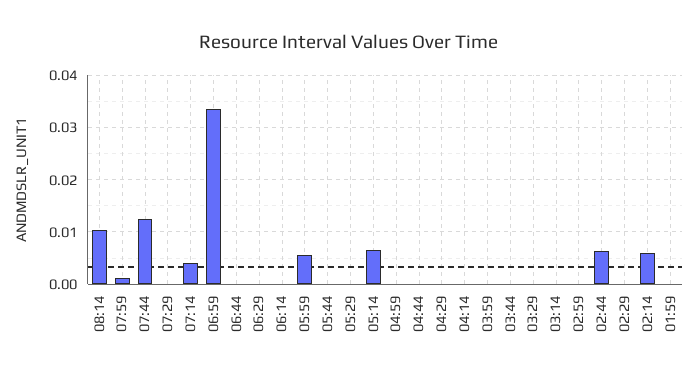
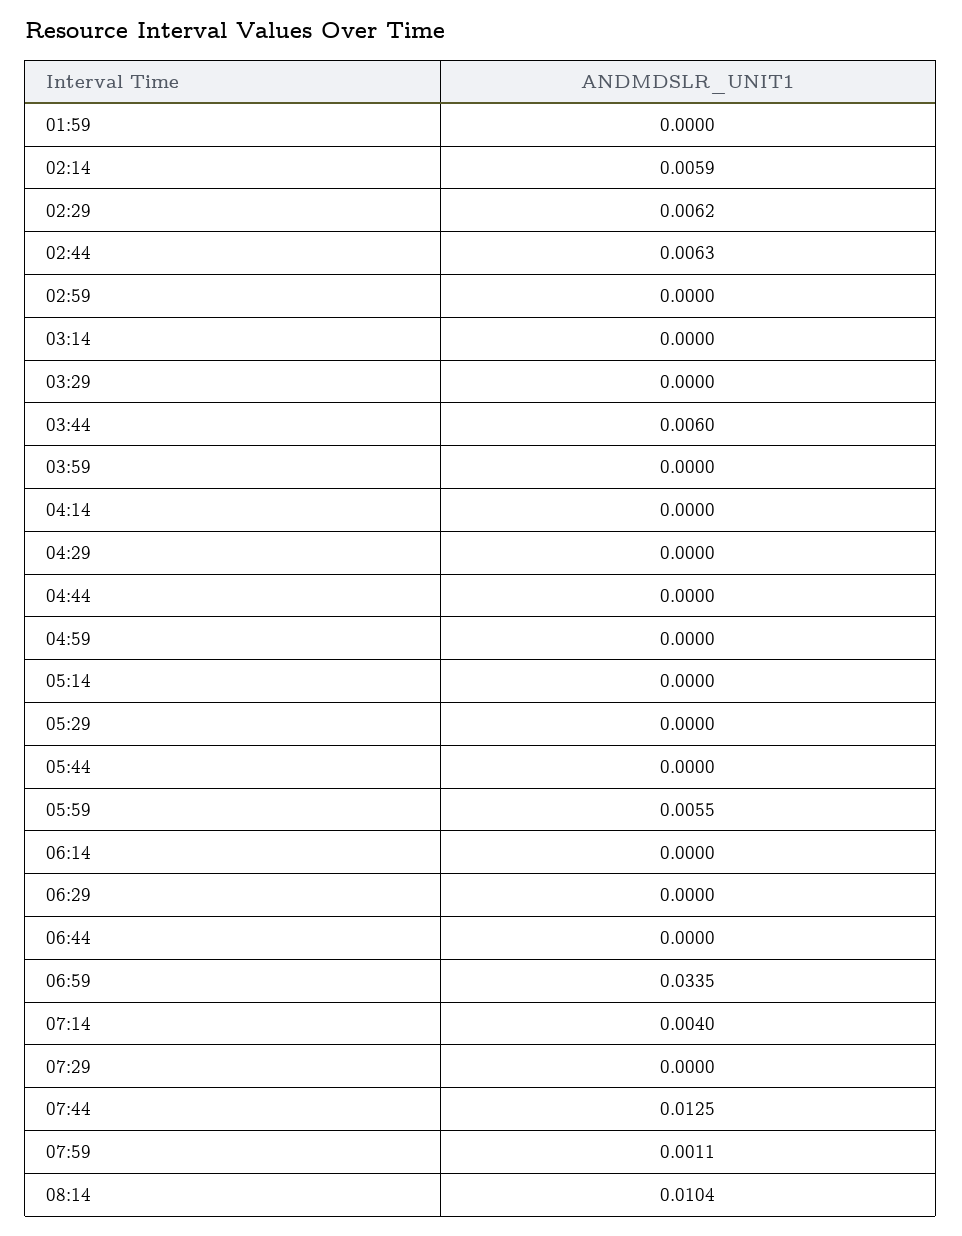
  {
    "08:14": 0.0104,
    "07:59": 0.0011,
    "07:44": 0.0125,
    "07:29": 0,
    "07:14": 0.004,
    "06:59": 0.0335,
    "06:44": 0,
    "06:29": 0,
    "06:14": 0,
    "05:59": 0.0055,
    "05:44": 0,
    "05:29": 0,
-   "05:14": 0.006,
+   "05:14": 0,
    "04:59": 0,
    "04:44": 0,
    "04:29": 0,
    "04:14": 0,
    "03:59": 0,
-   "03:44": 0,
+   "03:44": 0.006,
    "03:29": 0,
    "03:14": 0,
    "02:59": 0,
    "02:44": 0.0063,
-   "02:29": 0,
+   "02:29": 0.0062,
    "02:14": 0.0059,
    "01:59": 0
  }

